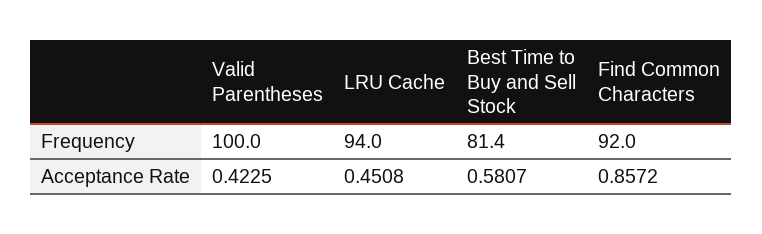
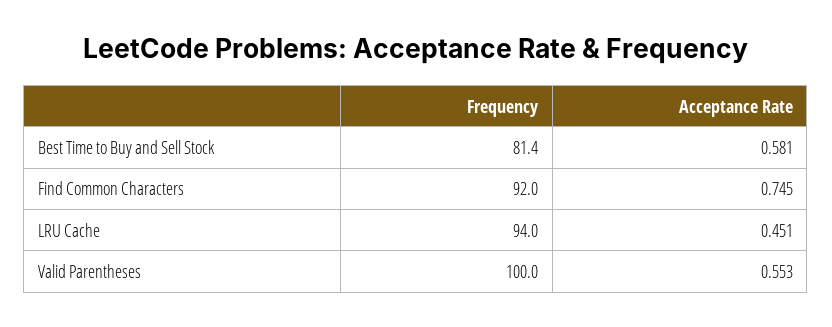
  {
    "Valid Parentheses": {
      "Frequency": 100,
-     "Acceptance Rate": 0.4225
+     "Acceptance Rate": 0.553
    },
    "LRU Cache": {
      "Frequency": 94,
      "Acceptance Rate": 0.4508
    },
    "Best Time to Buy and Sell Stock": {
      "Frequency": 81.4,
      "Acceptance Rate": 0.5807
    },
    "Find Common Characters": {
      "Frequency": 92,
-     "Acceptance Rate": 0.8572
+     "Acceptance Rate": 0.745
    }
  }

